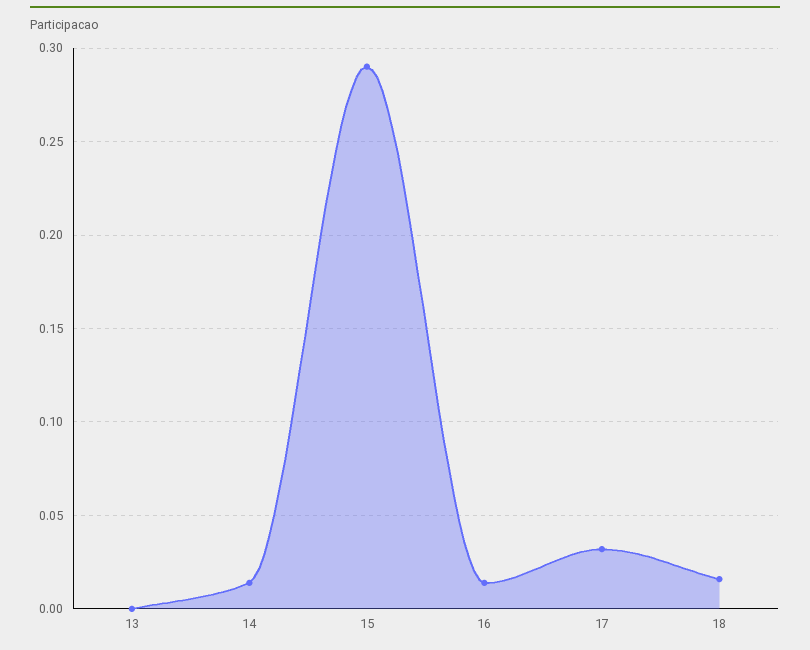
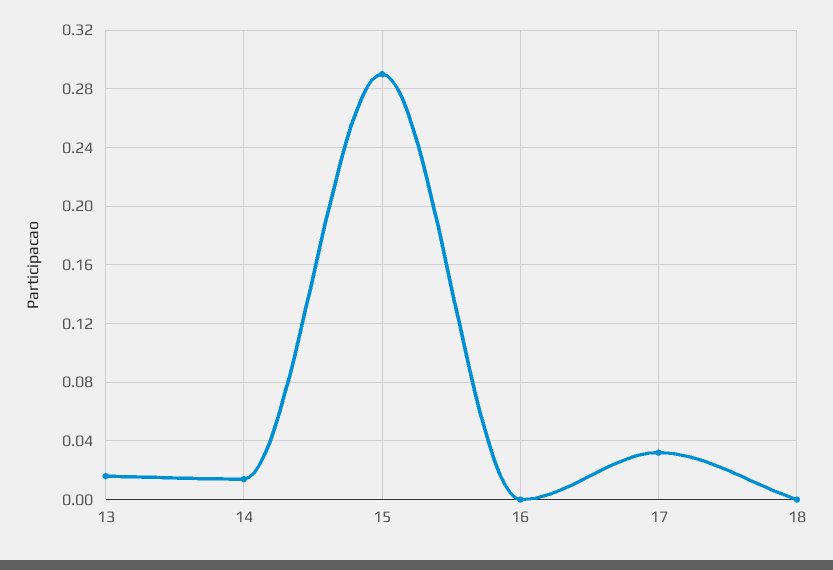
  {
-   "13": 0,
+   "13": 0.015,
    "14": 0.015,
    "15": 0.29,
-   "16": 0.015,
+   "16": 0,
    "17": 0.03,
-   "18": 0.015
+   "18": 0
  }

